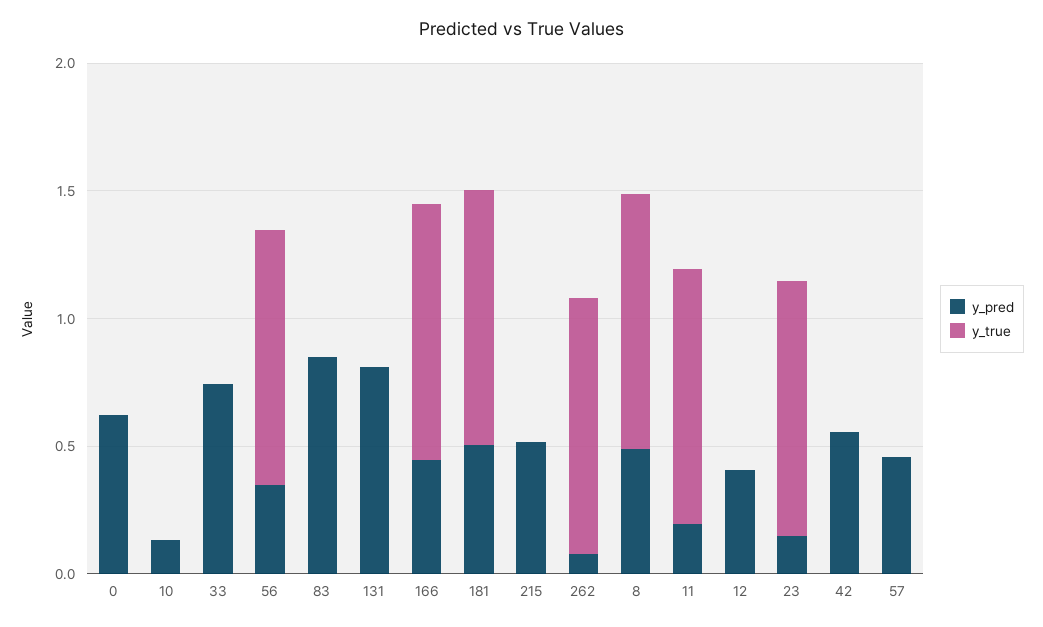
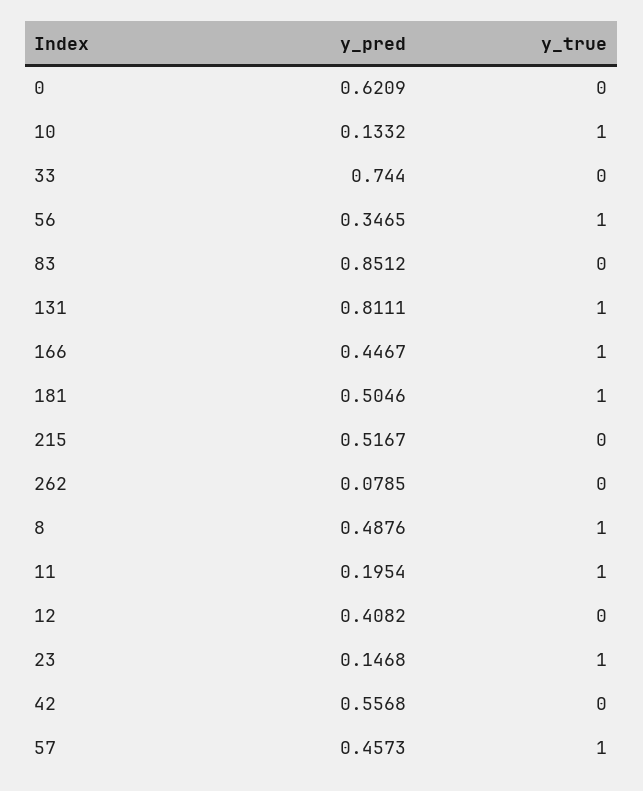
  {
    "y_pred": {
      "0": 0.6209,
      "10": 0.1332,
      "33": 0.744,
      "56": 0.3465,
      "83": 0.8512,
      "131": 0.8111,
      "166": 0.4467,
      "181": 0.5046,
      "215": 0.5167,
      "262": 0.0785,
      "8": 0.4876,
      "11": 0.1954,
      "12": 0.4082,
      "23": 0.1468,
      "42": 0.5568,
      "57": 0.4573
    },
    "y_true": {
      "0": 0,
-     "10": 0,
+     "10": 1,
      "33": 0,
      "56": 1,
      "83": 0,
-     "131": 0,
+     "131": 1,
      "166": 1,
      "181": 1,
      "215": 0,
-     "262": 1,
+     "262": 0,
      "8": 1,
      "11": 1,
      "12": 0,
      "23": 1,
      "42": 0,
-     "57": 0
+     "57": 1
    }
  }

